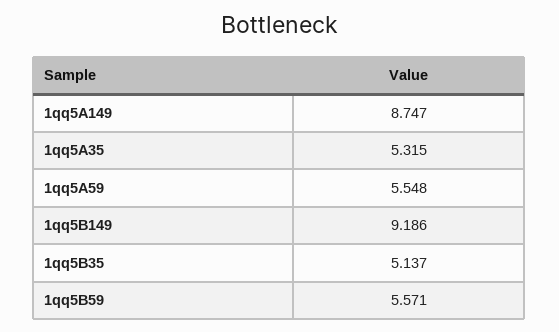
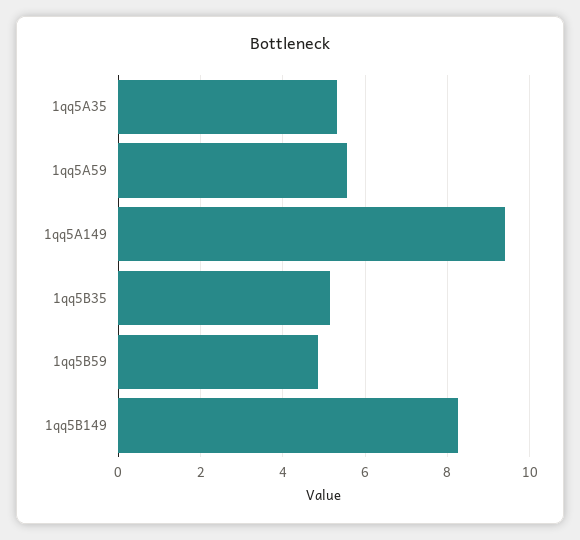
  {
-   "1qq5A149": 8.747,
+   "1qq5A149": 9.4,
    "1qq5A35": 5.315,
    "1qq5A59": 5.548,
-   "1qq5B149": 9.186,
+   "1qq5B149": 8.2,
    "1qq5B35": 5.137,
-   "1qq5B59": 5.571
+   "1qq5B59": 4.8
  }

